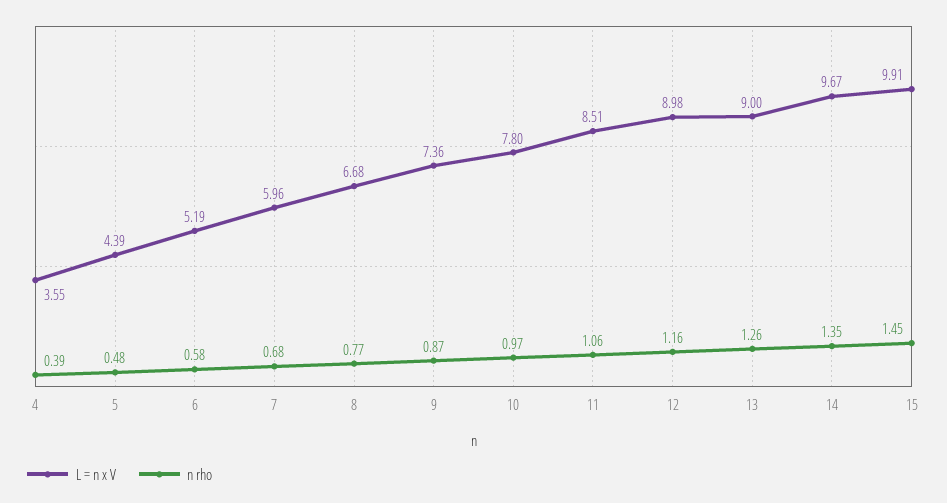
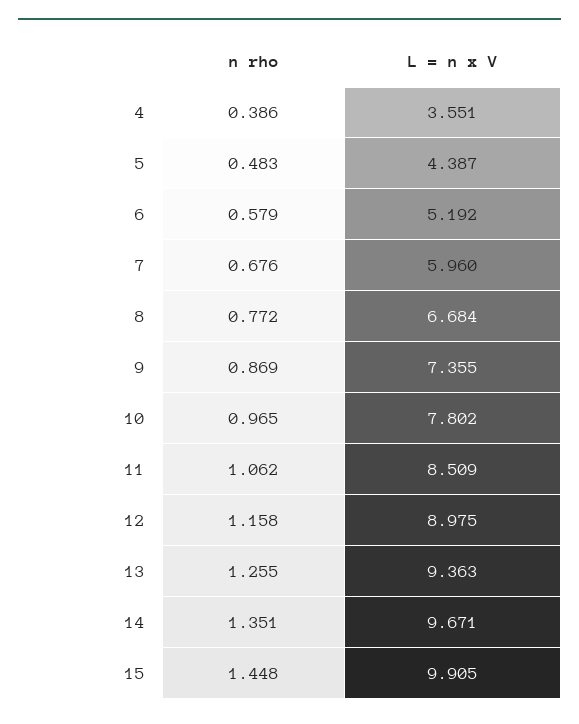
  {
    "L = n x V": {
      "4": 3.551,
      "5": 4.387,
      "6": 5.192,
      "7": 5.96,
      "8": 6.684,
      "9": 7.355,
      "10": 7.802,
      "11": 8.509,
      "12": 8.975,
-     "13": 9,
+     "13": 9.363,
      "14": 9.671,
      "15": 9.905
    },
    "n rho": {
      "4": 0.386,
      "5": 0.483,
      "6": 0.579,
      "7": 0.676,
      "8": 0.772,
      "9": 0.869,
      "10": 0.965,
      "11": 1.062,
      "12": 1.158,
      "13": 1.255,
      "14": 1.351,
      "15": 1.448
    }
  }

